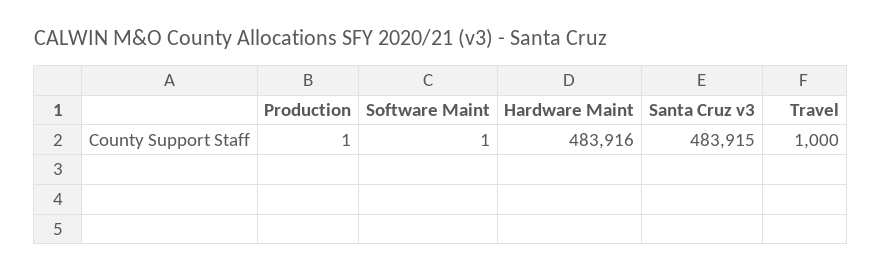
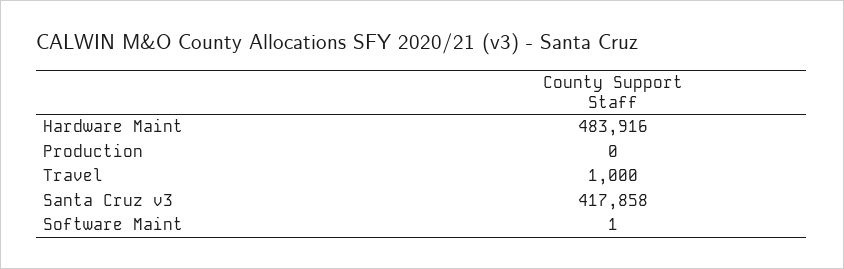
  {
-   "Production": 1,
+   "Production": 0,
    "Software Maint": 1,
    "Hardware Maint": 483916,
-   "Santa Cruz v3": 483915,
+   "Santa Cruz v3": 417858,
    "Travel": 1000
  }

